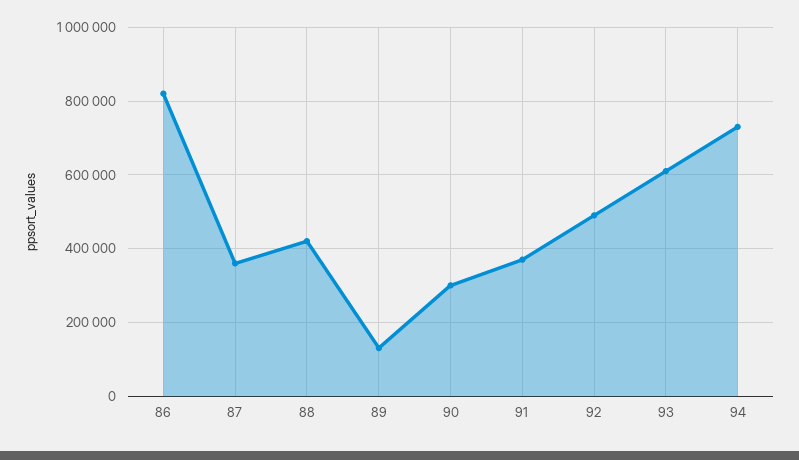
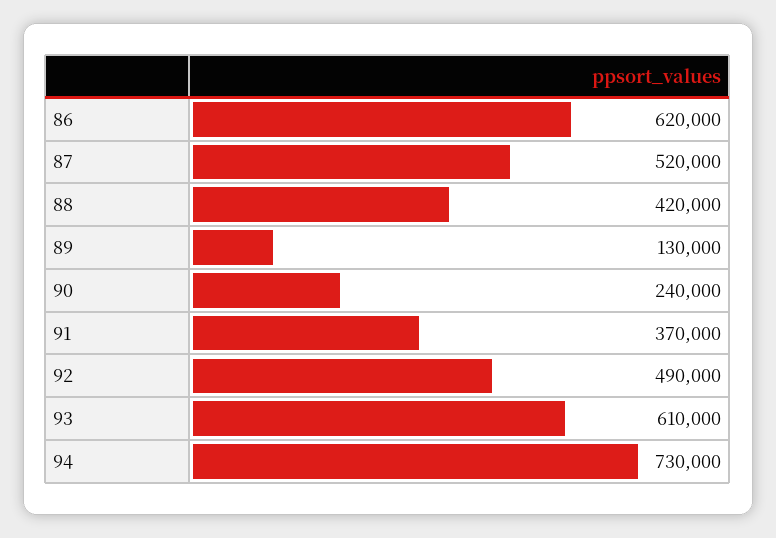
  {
-   "86": 820000,
+   "86": 620000,
-   "87": 360000,
+   "87": 520000,
    "88": 420000,
    "89": 130000,
-   "90": 300000,
+   "90": 240000,
    "91": 370000,
    "92": 490000,
    "93": 610000,
    "94": 730000
  }

